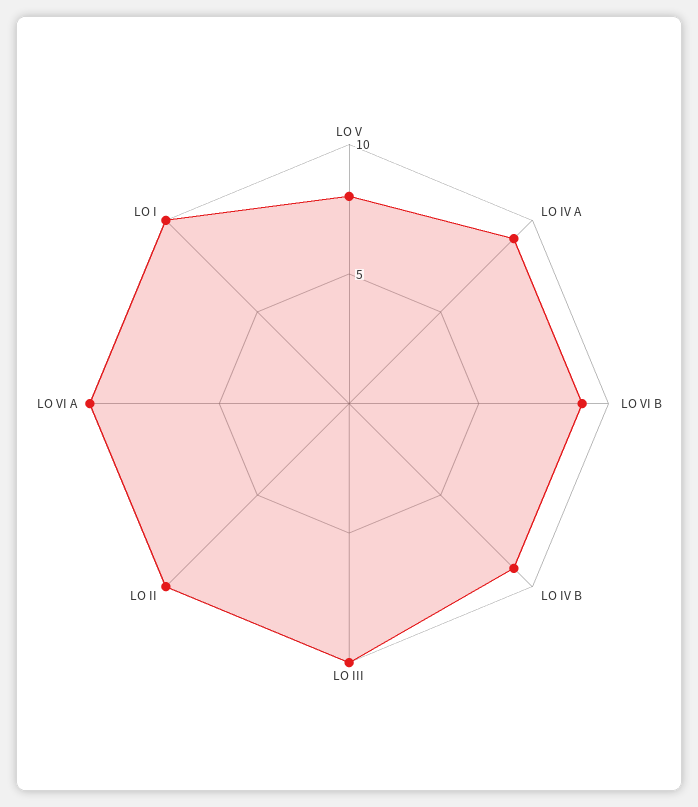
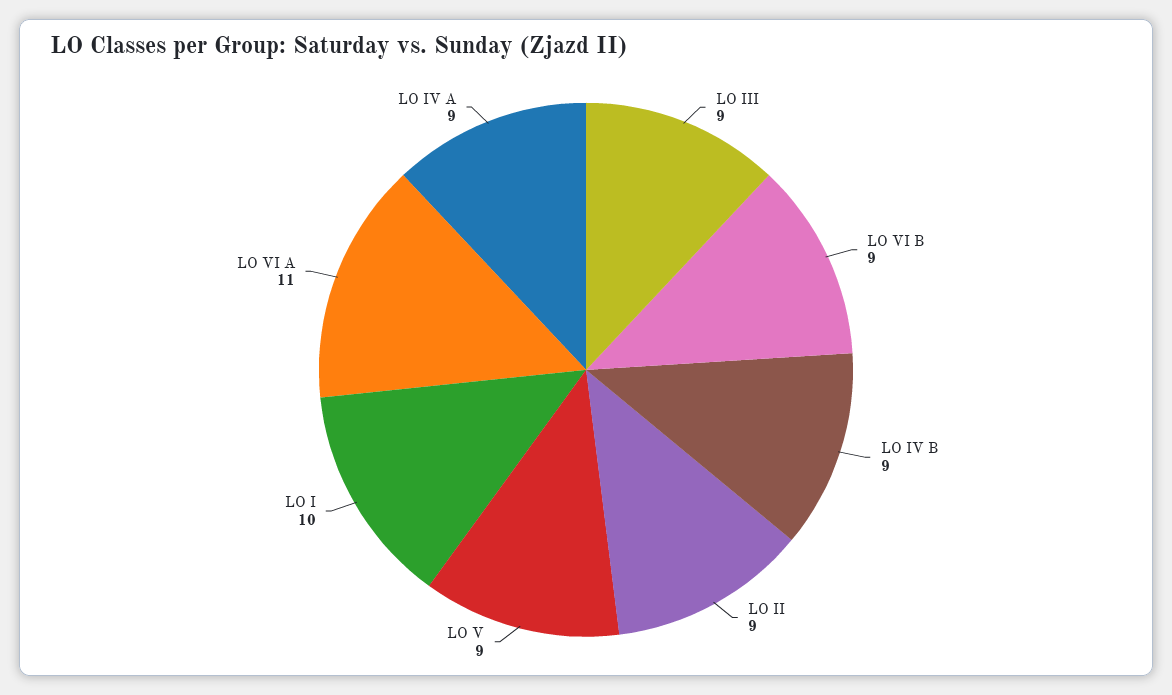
  {
-   "LO V": 8,
+   "LO V": 9,
    "LO IV A": 9,
    "LO VI B": 9,
    "LO IV B": 9,
-   "LO III": 10,
+   "LO III": 9,
-   "LO II": 10,
+   "LO II": 9,
-   "LO VI A": 10,
+   "LO VI A": 11,
    "LO I": 10
  }

